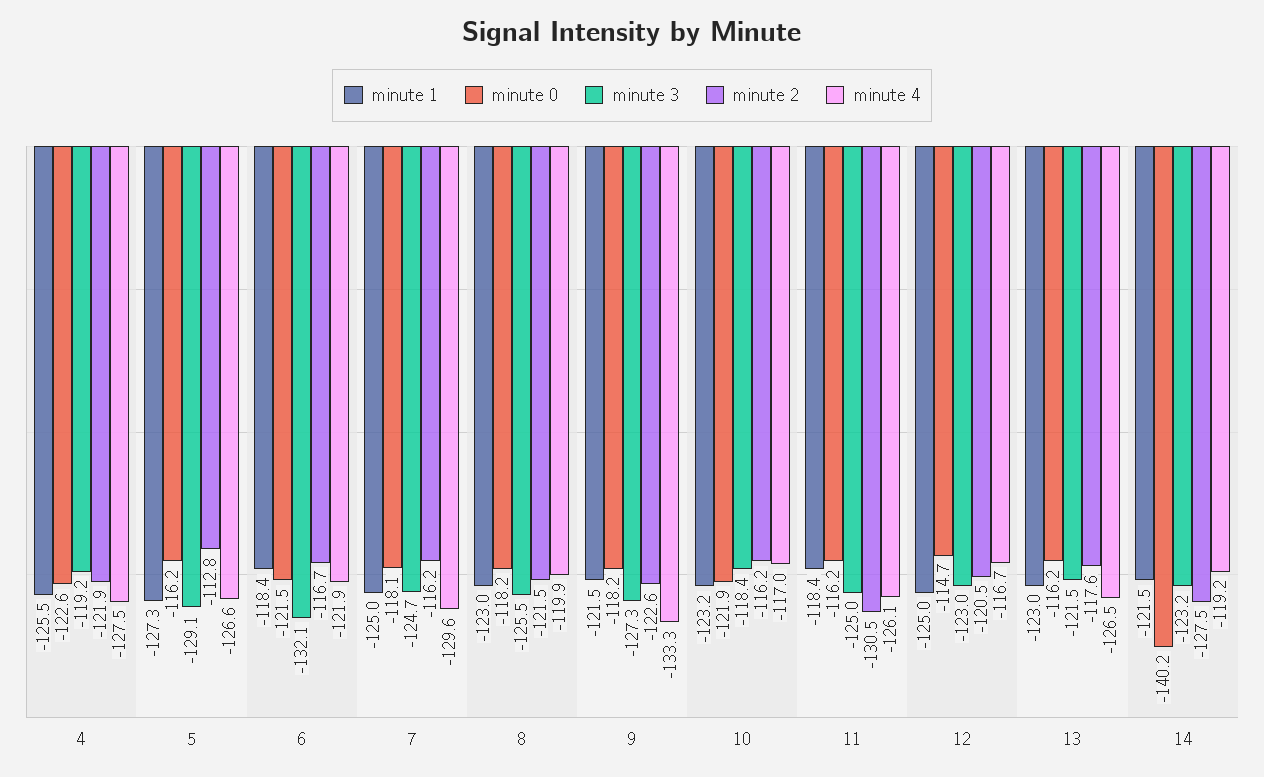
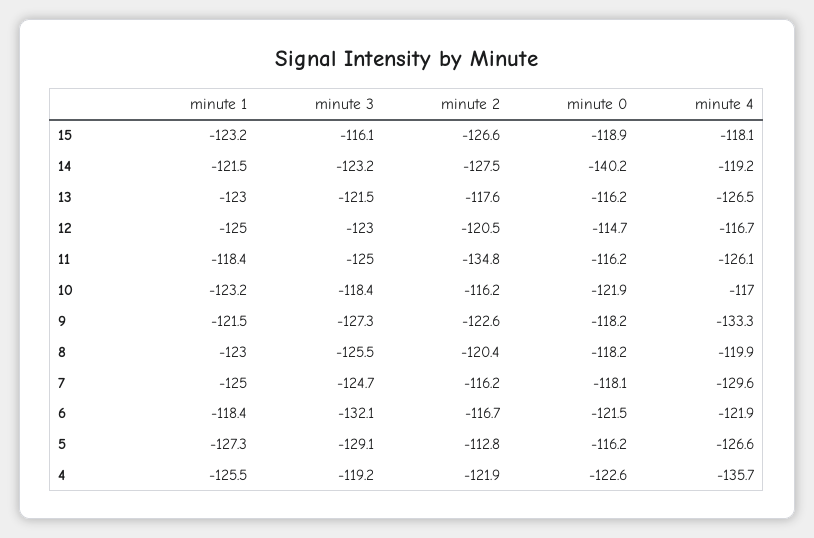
  {
    "minute 1": {
      "4": -125.5,
      "5": -127.3,
      "6": -118.4,
      "7": -125,
      "8": -123,
      "9": -121.5,
      "10": -123.2,
      "11": -118.4,
      "12": -125,
      "13": -123,
-     "14": -121.5
+     "14": -121.5,
+     "15": -123.2
    },
    "minute 0": {
      "4": -122.6,
      "5": -116.2,
      "6": -121.5,
      "7": -118.1,
      "8": -118.2,
      "9": -118.2,
      "10": -121.9,
      "11": -116.2,
      "12": -114.7,
      "13": -116.2,
-     "14": -140.2
+     "14": -140.2,
+     "15": -118.9
    },
    "minute 3": {
      "4": -119.2,
      "5": -129.1,
      "6": -132.1,
      "7": -124.7,
      "8": -125.5,
      "9": -127.3,
      "10": -118.4,
      "11": -125,
      "12": -123,
      "13": -121.5,
-     "14": -123.2
+     "14": -123.2,
+     "15": -116.1
    },
    "minute 2": {
      "4": -121.9,
      "5": -112.8,
      "6": -116.7,
      "7": -116.2,
-     "8": -121.5,
+     "8": -120.4,
      "9": -122.6,
      "10": -116.2,
-     "11": -130.5,
+     "11": -134.8,
      "12": -120.5,
      "13": -117.6,
-     "14": -127.5
+     "14": -127.5,
+     "15": -126.6
    },
    "minute 4": {
-     "4": -127.5,
+     "4": -135.7,
      "5": -126.6,
      "6": -121.9,
      "7": -129.6,
      "8": -119.9,
      "9": -133.3,
      "10": -117,
      "11": -126.1,
      "12": -116.7,
      "13": -126.5,
-     "14": -119.2
+     "14": -119.2,
+     "15": -118.1
    }
  }

